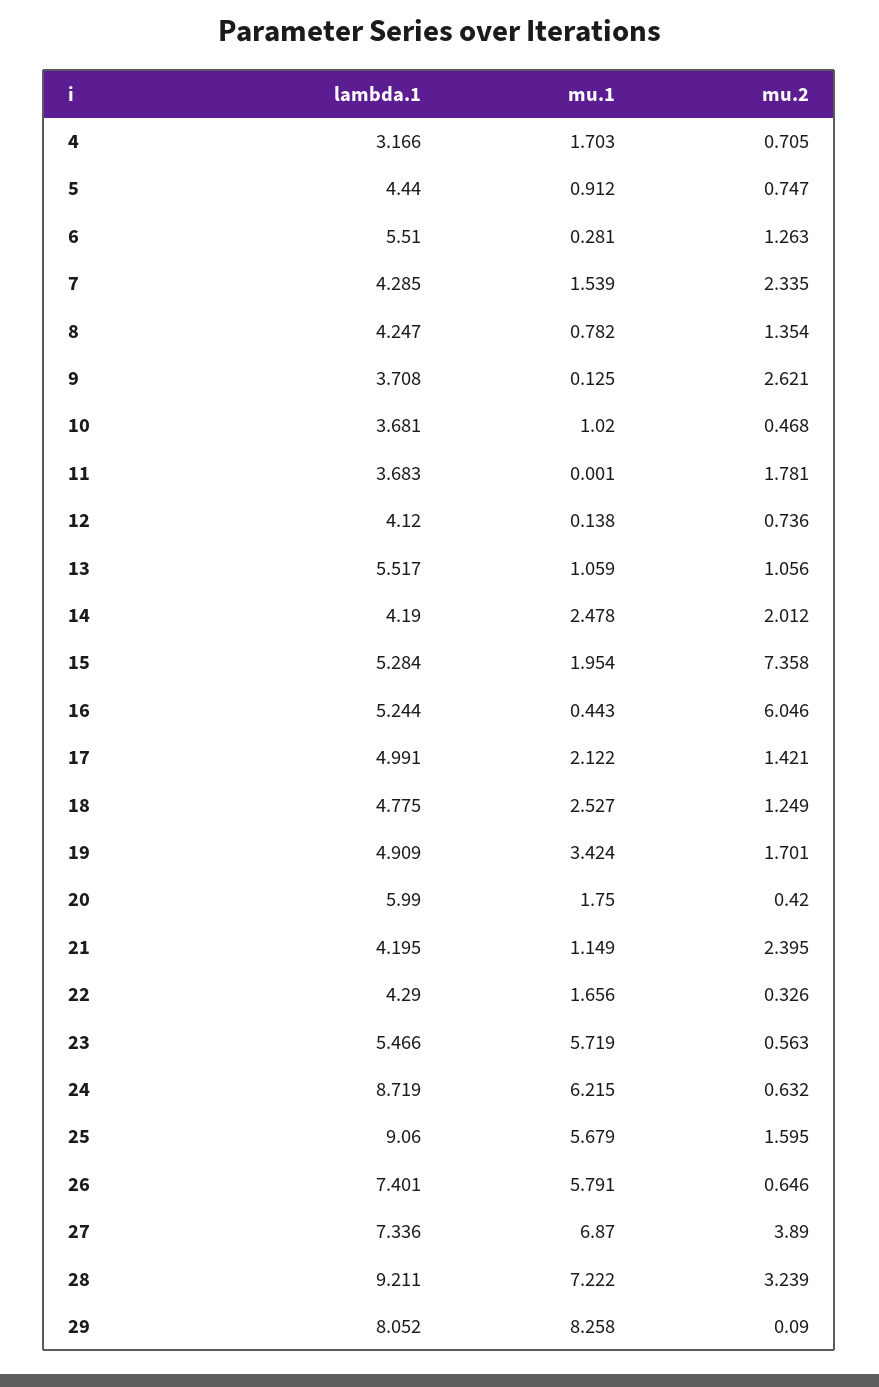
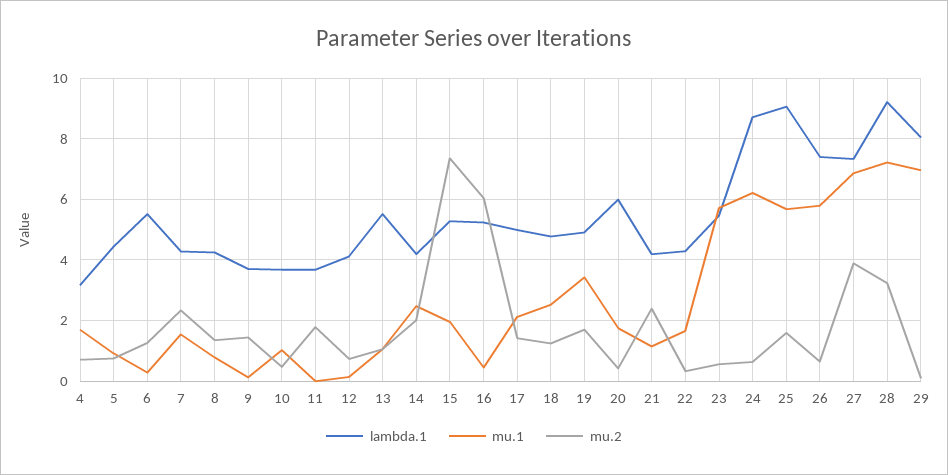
  {
    "lambda.1": {
      "4": 3.166,
      "5": 4.44,
      "6": 5.51,
      "7": 4.285,
      "8": 4.247,
      "9": 3.708,
      "10": 3.681,
      "11": 3.683,
      "12": 4.12,
      "13": 5.517,
      "14": 4.19,
      "15": 5.284,
      "16": 5.244,
      "17": 4.991,
      "18": 4.775,
      "19": 4.909,
      "20": 5.99,
      "21": 4.195,
      "22": 4.29,
      "23": 5.466,
      "24": 8.719,
      "25": 9.06,
      "26": 7.401,
      "27": 7.336,
      "28": 9.211,
      "29": 8.052
    },
    "mu.1": {
      "4": 1.703,
      "5": 0.912,
      "6": 0.281,
      "7": 1.539,
      "8": 0.782,
      "9": 0.125,
      "10": 1.02,
      "11": 0.001,
      "12": 0.138,
      "13": 1.059,
      "14": 2.478,
      "15": 1.954,
      "16": 0.443,
      "17": 2.122,
      "18": 2.527,
      "19": 3.424,
      "20": 1.75,
      "21": 1.149,
      "22": 1.656,
      "23": 5.719,
      "24": 6.215,
      "25": 5.679,
      "26": 5.791,
      "27": 6.87,
      "28": 7.222,
-     "29": 8.258
+     "29": 7
    },
    "mu.2": {
      "4": 0.705,
      "5": 0.747,
      "6": 1.263,
      "7": 2.335,
      "8": 1.354,
-     "9": 2.621,
+     "9": 1.4,
      "10": 0.468,
      "11": 1.781,
      "12": 0.736,
      "13": 1.056,
      "14": 2.012,
      "15": 7.358,
      "16": 6.046,
      "17": 1.421,
      "18": 1.249,
      "19": 1.701,
      "20": 0.42,
      "21": 2.395,
      "22": 0.326,
      "23": 0.563,
      "24": 0.632,
      "25": 1.595,
      "26": 0.646,
      "27": 3.89,
      "28": 3.239,
      "29": 0.09
    }
  }

